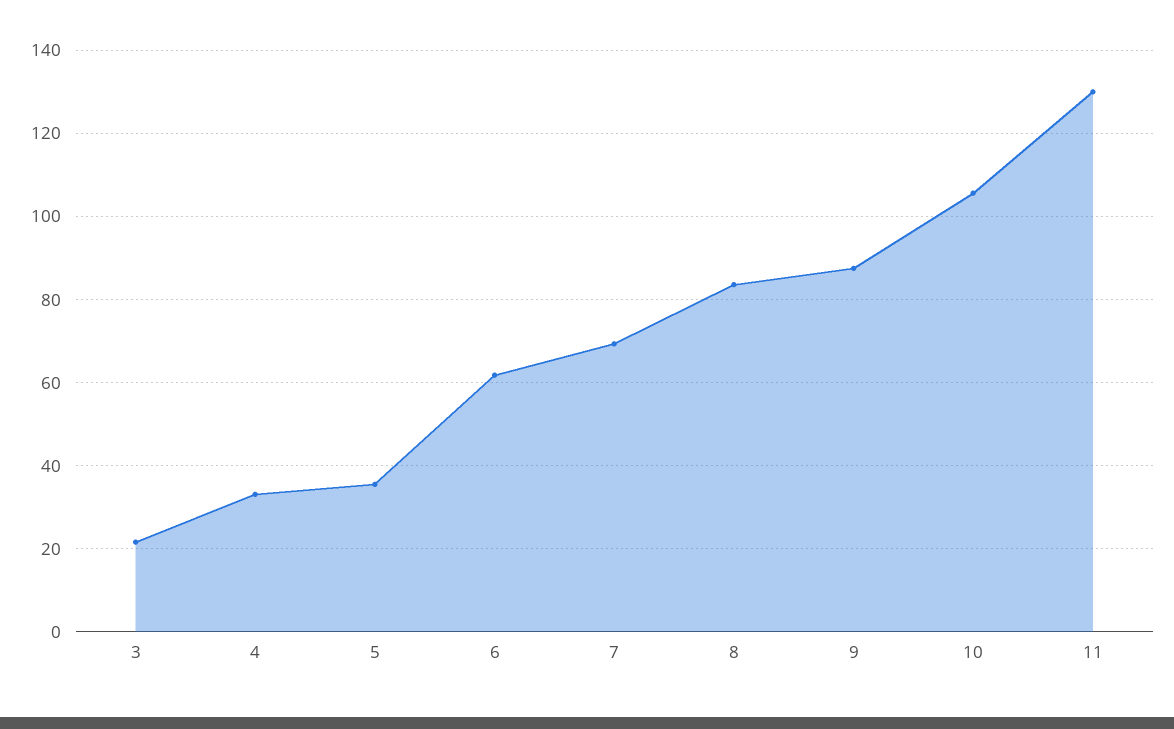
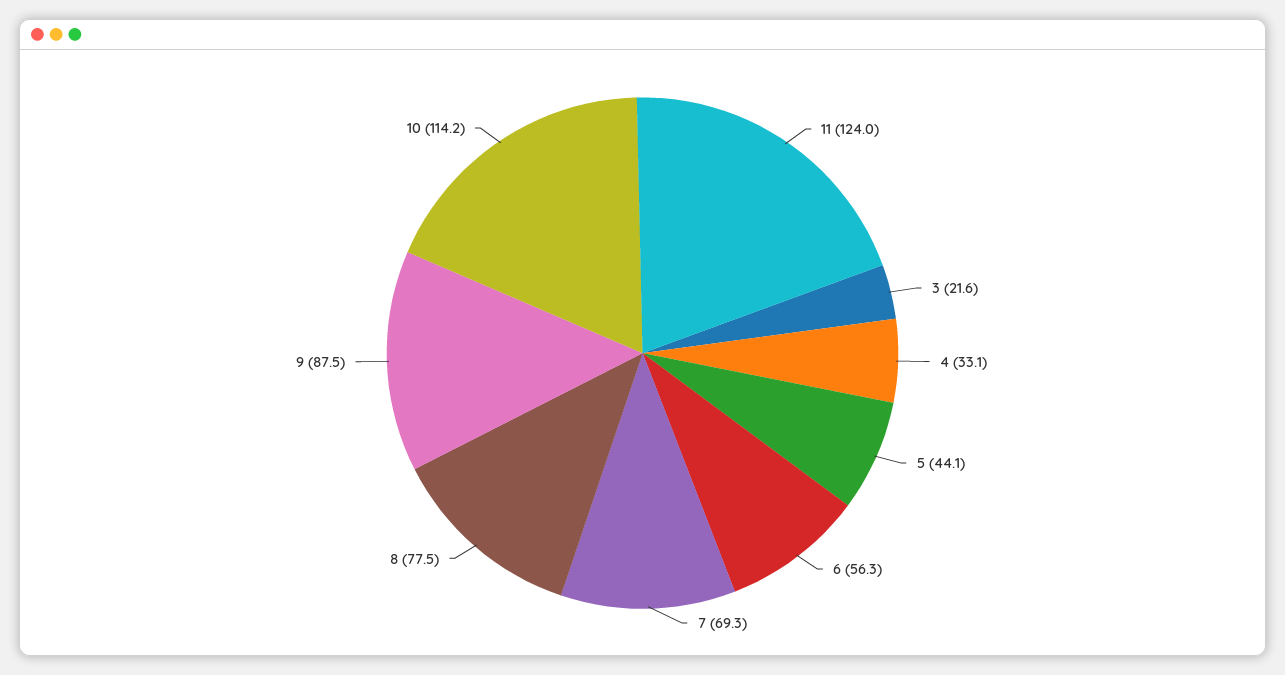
  {
    "3": 21.6,
    "4": 33.1,
-   "5": 36,
+   "5": 44.1,
-   "6": 62,
+   "6": 56.3,
    "7": 69.3,
-   "8": 84,
+   "8": 77.5,
    "9": 87.5,
-   "10": 106,
+   "10": 114.2,
-   "11": 130
+   "11": 124
  }

